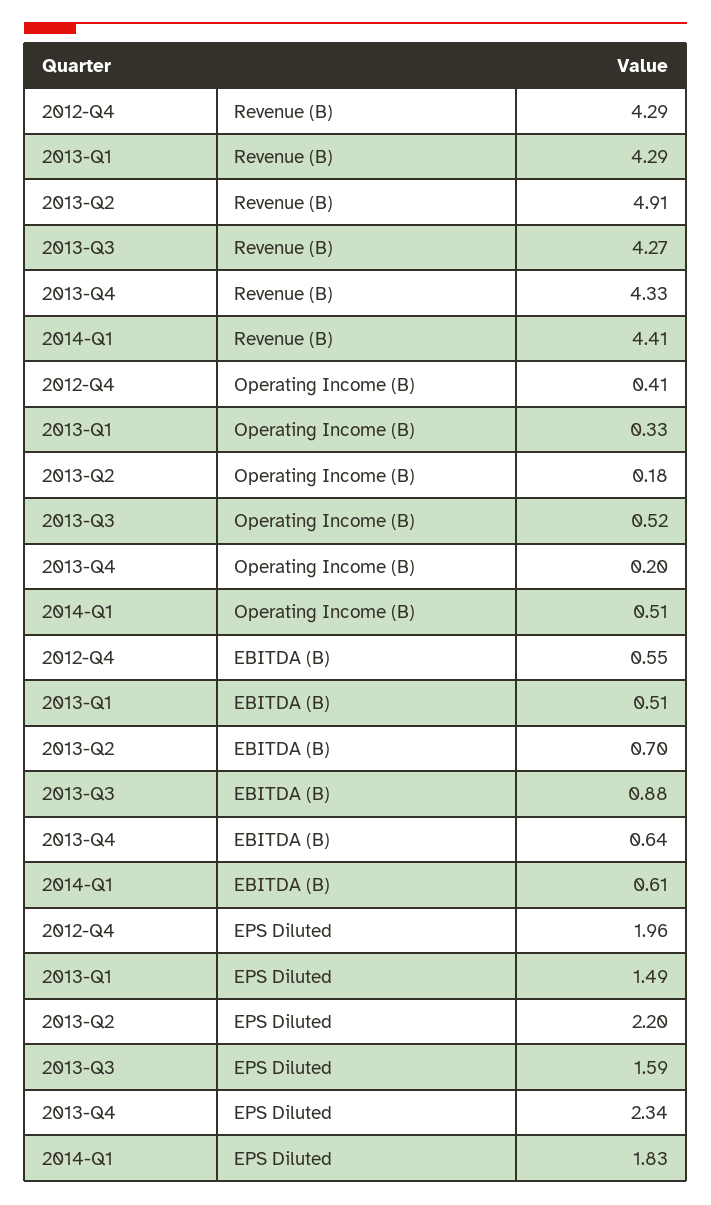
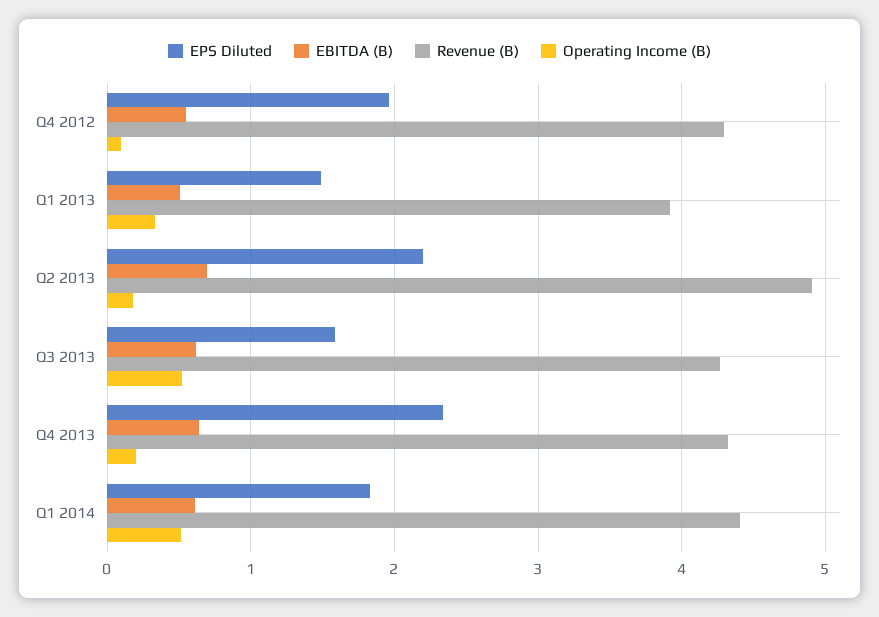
  {
    "Revenue (B)": {
      "2012-Q4": 4.29,
-     "2013-Q1": 4.29,
+     "2013-Q1": 3.9,
      "2013-Q2": 4.91,
      "2013-Q3": 4.27,
      "2013-Q4": 4.33,
      "2014-Q1": 4.41
    },
    "Operating Income (B)": {
-     "2012-Q4": 0.41,
+     "2012-Q4": 0.1,
      "2013-Q1": 0.33,
      "2013-Q2": 0.18,
      "2013-Q3": 0.52,
      "2013-Q4": 0.2,
      "2014-Q1": 0.51
    },
    "EBITDA (B)": {
      "2012-Q4": 0.55,
      "2013-Q1": 0.51,
      "2013-Q2": 0.7,
-     "2013-Q3": 0.88,
+     "2013-Q3": 0.6,
      "2013-Q4": 0.64,
      "2014-Q1": 0.61
    },
    "EPS Diluted": {
      "2012-Q4": 1.96,
      "2013-Q1": 1.49,
      "2013-Q2": 2.2,
      "2013-Q3": 1.59,
      "2013-Q4": 2.34,
      "2014-Q1": 1.83
    }
  }

